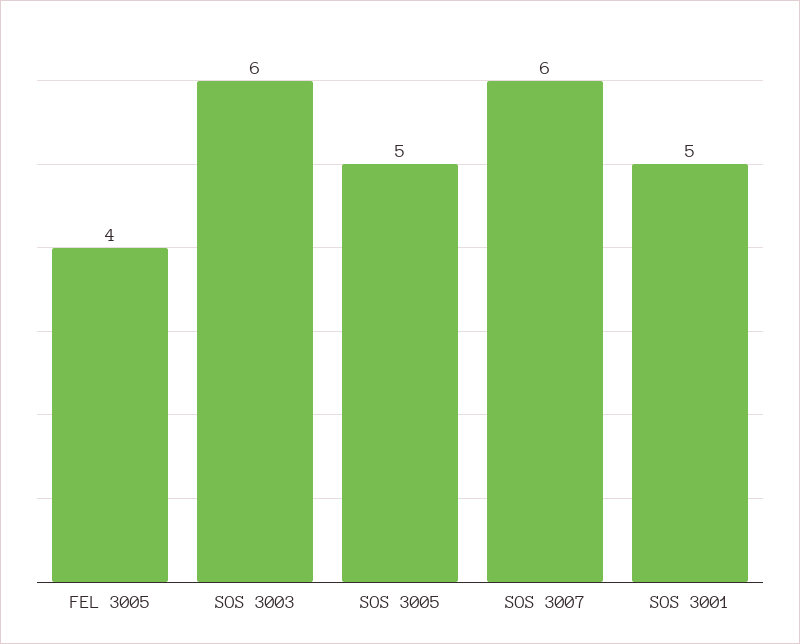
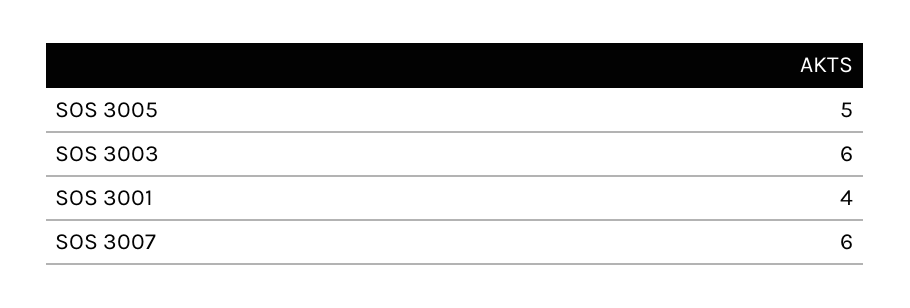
  {
-   "FEL 3005": 4,
    "SOS 3003": 6,
    "SOS 3005": 5,
    "SOS 3007": 6,
-   "SOS 3001": 5
+   "SOS 3001": 4
  }

